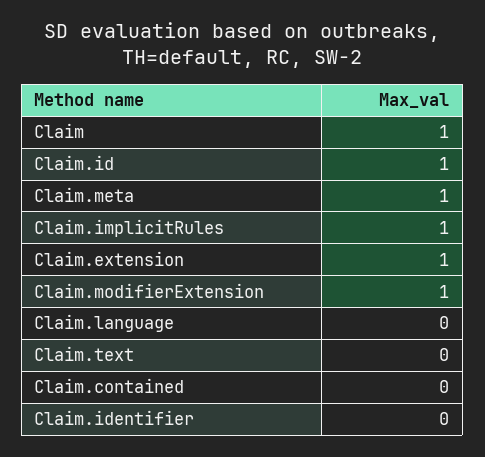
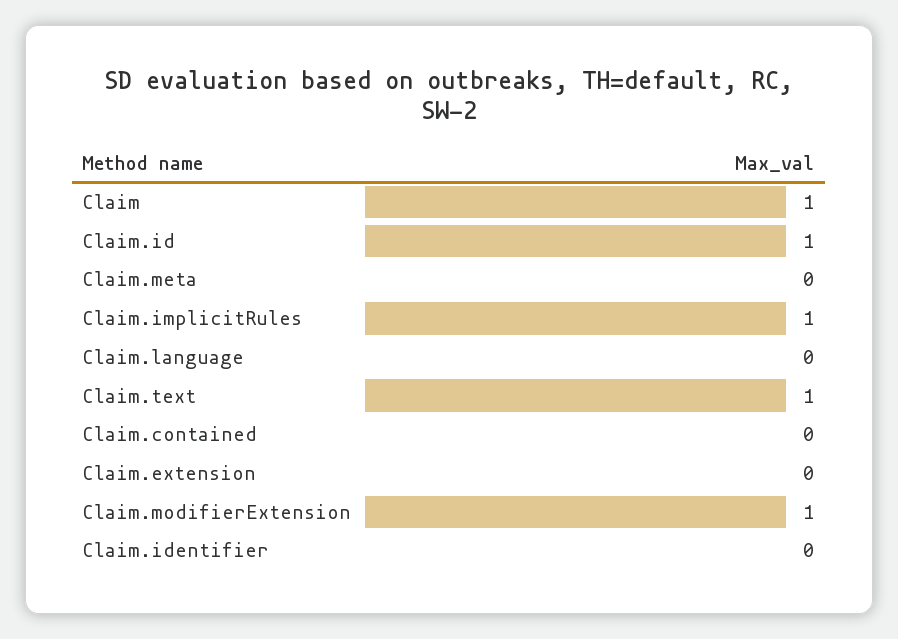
  {
    "Claim": 1,
    "Claim.id": 1,
-   "Claim.meta": 1,
+   "Claim.meta": 0,
    "Claim.implicitRules": 1,
-   "Claim.extension": 1,
+   "Claim.extension": 0,
    "Claim.modifierExtension": 1,
    "Claim.language": 0,
-   "Claim.text": 0,
+   "Claim.text": 1,
    "Claim.contained": 0,
    "Claim.identifier": 0
  }

